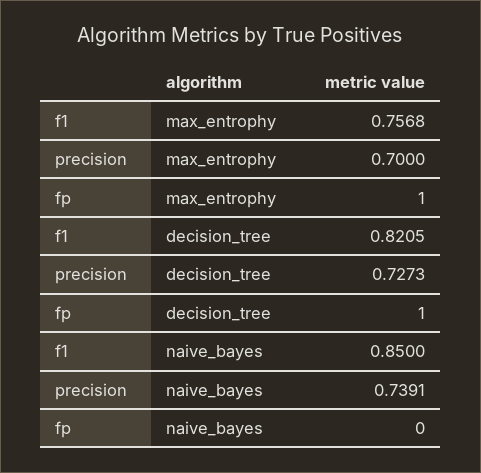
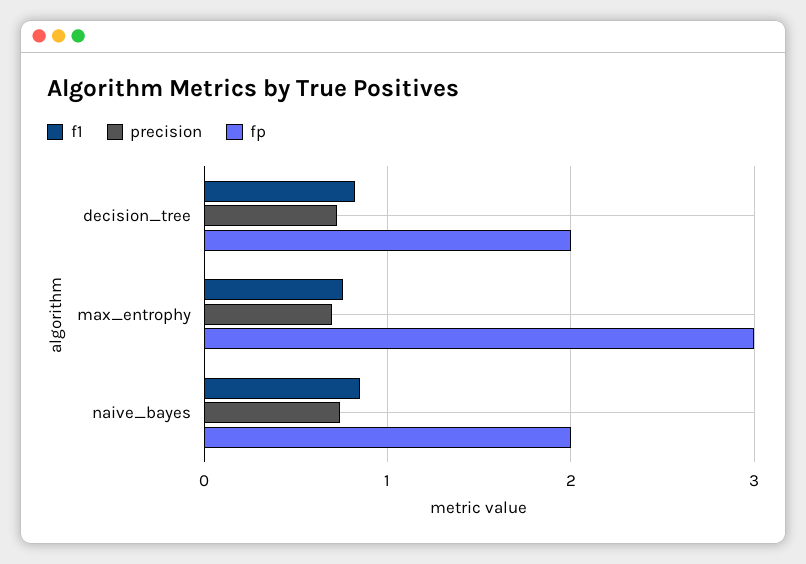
  {
    "f1": {
      "max_entrophy": 0.7568,
      "decision_tree": 0.8205,
      "naive_bayes": 0.85
    },
    "precision": {
      "max_entrophy": 0.7,
      "decision_tree": 0.7273,
      "naive_bayes": 0.7391
    },
    "fp": {
-     "max_entrophy": 1,
+     "max_entrophy": 3,
-     "decision_tree": 1,
+     "decision_tree": 2,
-     "naive_bayes": 0
+     "naive_bayes": 2
    }
  }

